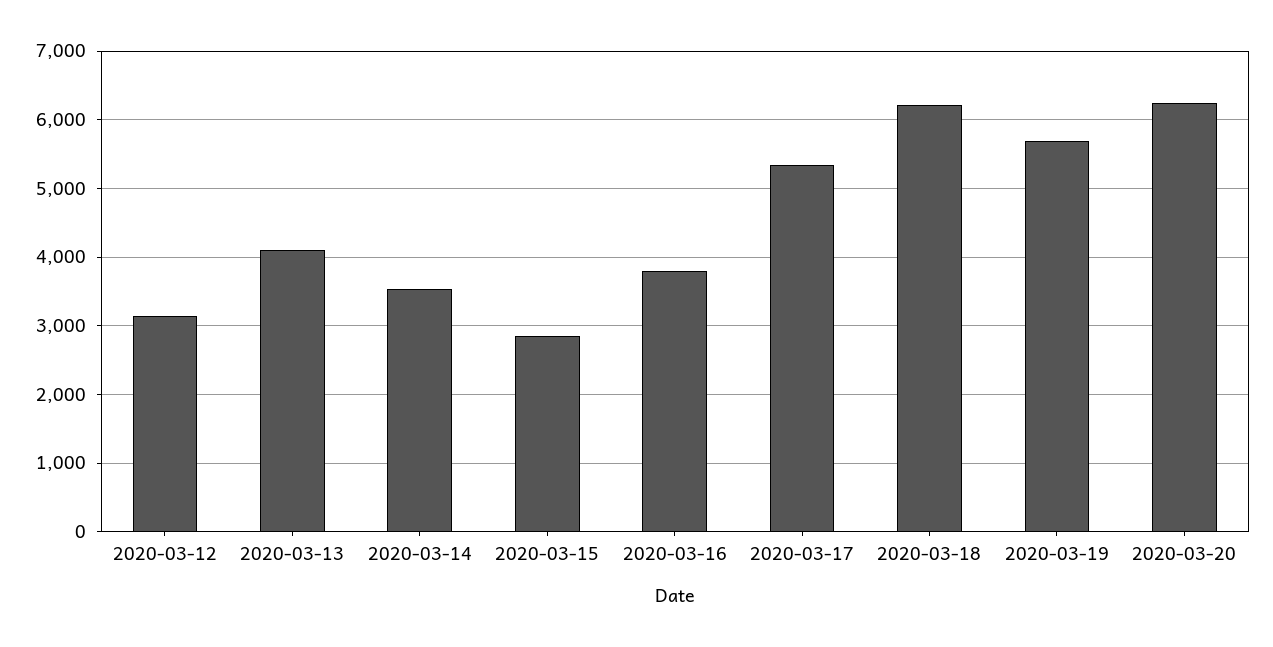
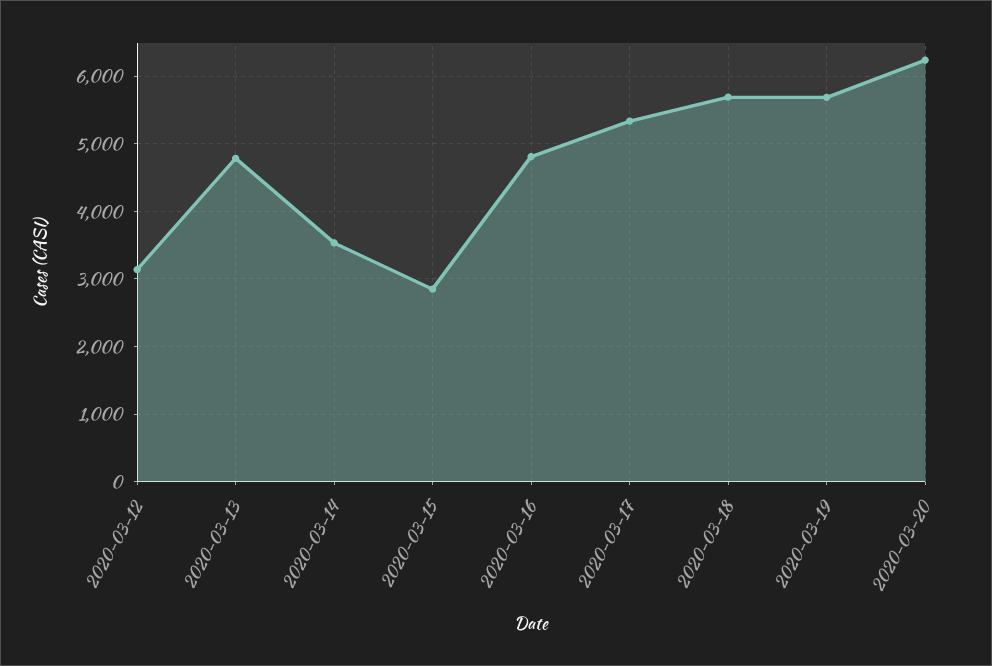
  {
    "2020-03-12": 3100,
-   "2020-03-13": 4100,
+   "2020-03-13": 4800,
    "2020-03-14": 3500,
    "2020-03-15": 2800,
-   "2020-03-16": 3800,
+   "2020-03-16": 4800,
    "2020-03-17": 5300,
-   "2020-03-18": 6200,
+   "2020-03-18": 5700,
    "2020-03-19": 5700,
    "2020-03-20": 6200
  }

